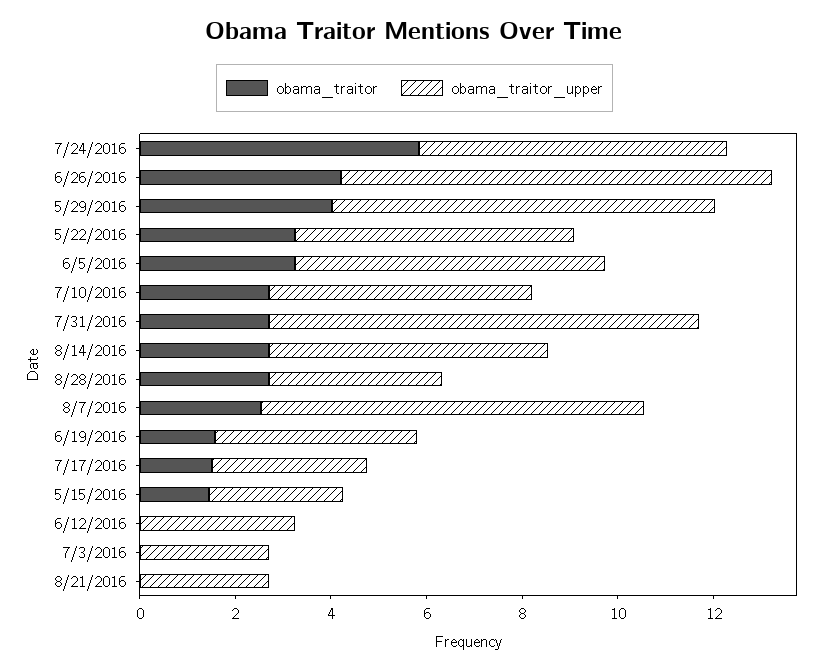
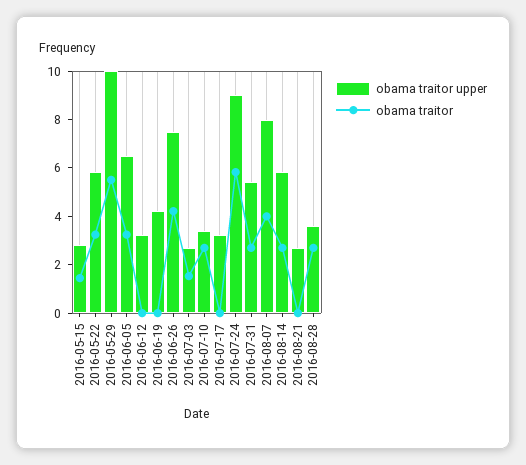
  {
    "obama_traitor": {
      "7/24/2016": 6,
      "6/26/2016": 4,
-     "5/29/2016": 4,
+     "5/29/2016": 5.5,
      "5/22/2016": 3,
      "6/5/2016": 3,
      "7/10/2016": 2.5,
      "7/31/2016": 2.5,
      "8/14/2016": 2.5,
      "8/28/2016": 2.5,
-     "8/7/2016": 2.5,
+     "8/7/2016": 4,
-     "6/19/2016": 1.5,
+     "6/19/2016": 0,
-     "7/17/2016": 1.5,
+     "7/17/2016": 0,
      "5/15/2016": 1.5,
      "6/12/2016": 0,
-     "7/3/2016": 0,
+     "7/3/2016": 1.5,
      "8/21/2016": 0
    },
    "obama_traitor_upper": {
-     "7/24/2016": 6.5,
+     "7/24/2016": 9,
-     "6/26/2016": 9,
+     "6/26/2016": 7.5,
-     "5/29/2016": 8,
+     "5/29/2016": 10,
      "5/22/2016": 6,
      "6/5/2016": 6.5,
-     "7/10/2016": 5.5,
+     "7/10/2016": 3.5,
-     "7/31/2016": 9,
+     "7/31/2016": 5.5,
      "8/14/2016": 6,
      "8/28/2016": 3.5,
      "8/7/2016": 8,
      "6/19/2016": 4,
      "7/17/2016": 3,
      "5/15/2016": 3,
      "6/12/2016": 3,
      "7/3/2016": 2.5,
      "8/21/2016": 2.5
    }
  }

